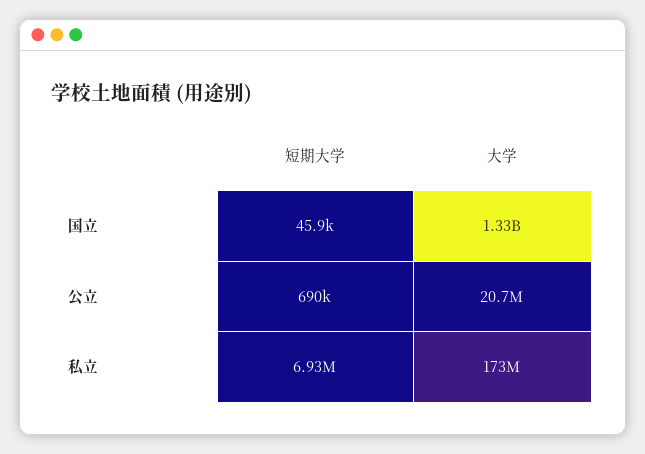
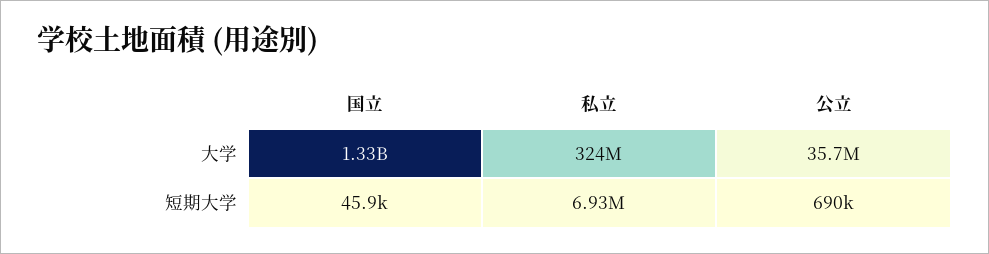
  {
    "短期大学": {
      "国立": 45900,
      "公立": 690000,
      "私立": 6930000
    },
    "大学": {
      "国立": 1330000000,
-     "公立": 20700000,
+     "公立": 35700000,
-     "私立": 173000000
+     "私立": 324000000
    }
  }

